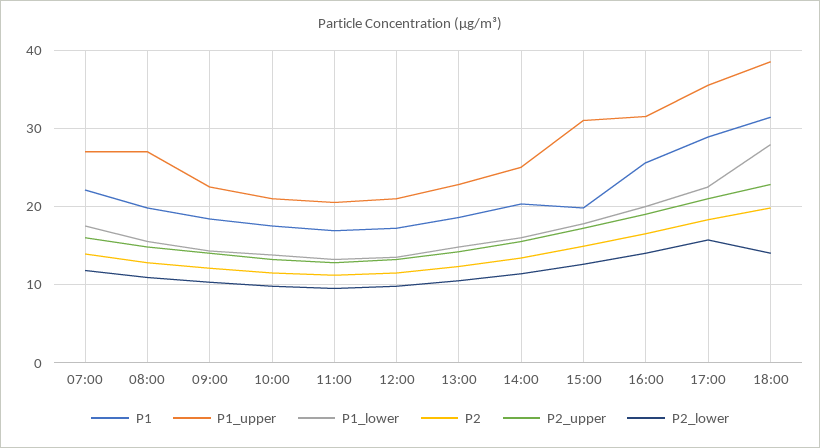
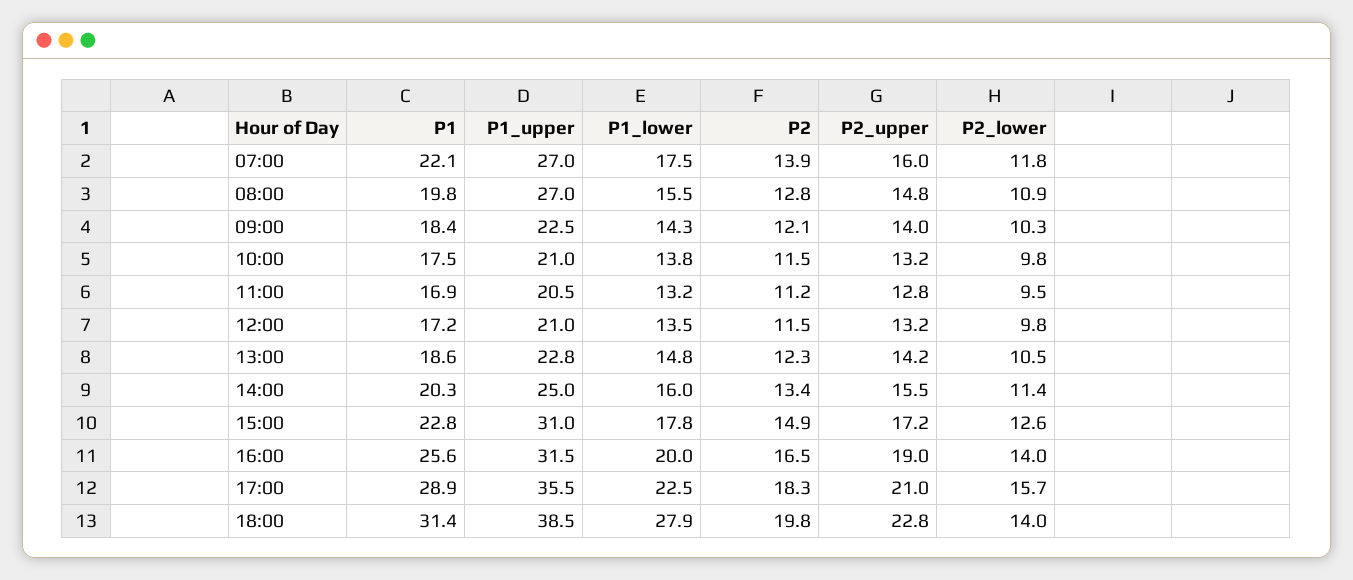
  {
    "P1": {
      "07:00": 22.1,
      "08:00": 19.8,
      "09:00": 18.4,
      "10:00": 17.5,
      "11:00": 16.9,
      "12:00": 17.2,
      "13:00": 18.6,
      "14:00": 20.3,
-     "15:00": 20,
+     "15:00": 22.8,
      "16:00": 25.6,
      "17:00": 28.9,
      "18:00": 31.4
    },
    "P1_upper": {
      "07:00": 27,
      "08:00": 27,
      "09:00": 22.5,
      "10:00": 21,
      "11:00": 20.5,
      "12:00": 21,
      "13:00": 22.8,
      "14:00": 25,
      "15:00": 31,
      "16:00": 31.5,
      "17:00": 35.5,
      "18:00": 38.5
    },
    "P1_lower": {
      "07:00": 17.5,
      "08:00": 15.5,
      "09:00": 14.3,
      "10:00": 13.8,
      "11:00": 13.2,
      "12:00": 13.5,
      "13:00": 14.8,
      "14:00": 16,
      "15:00": 17.8,
      "16:00": 20,
      "17:00": 22.5,
      "18:00": 27.9
    },
    "P2": {
      "07:00": 13.9,
      "08:00": 12.8,
      "09:00": 12.1,
      "10:00": 11.5,
      "11:00": 11.2,
      "12:00": 11.5,
      "13:00": 12.3,
      "14:00": 13.4,
      "15:00": 14.9,
      "16:00": 16.5,
      "17:00": 18.3,
      "18:00": 19.8
    },
    "P2_upper": {
      "07:00": 16,
      "08:00": 14.8,
      "09:00": 14,
      "10:00": 13.2,
      "11:00": 12.8,
      "12:00": 13.2,
      "13:00": 14.2,
      "14:00": 15.5,
      "15:00": 17.2,
      "16:00": 19,
      "17:00": 21,
      "18:00": 22.8
    },
    "P2_lower": {
      "07:00": 11.8,
      "08:00": 10.9,
      "09:00": 10.3,
      "10:00": 9.8,
      "11:00": 9.5,
      "12:00": 9.8,
      "13:00": 10.5,
      "14:00": 11.4,
      "15:00": 12.6,
      "16:00": 14,
      "17:00": 15.7,
      "18:00": 14
    }
  }

